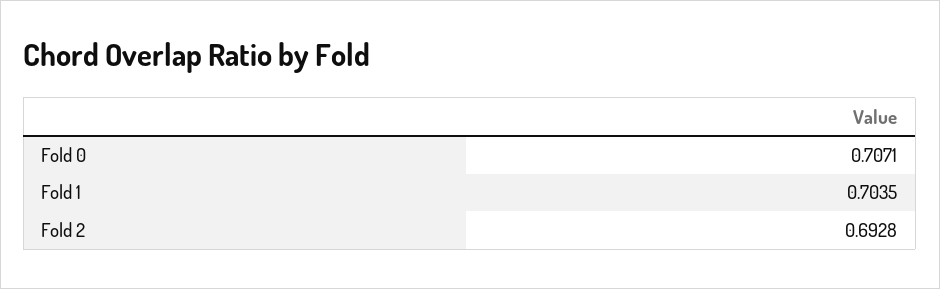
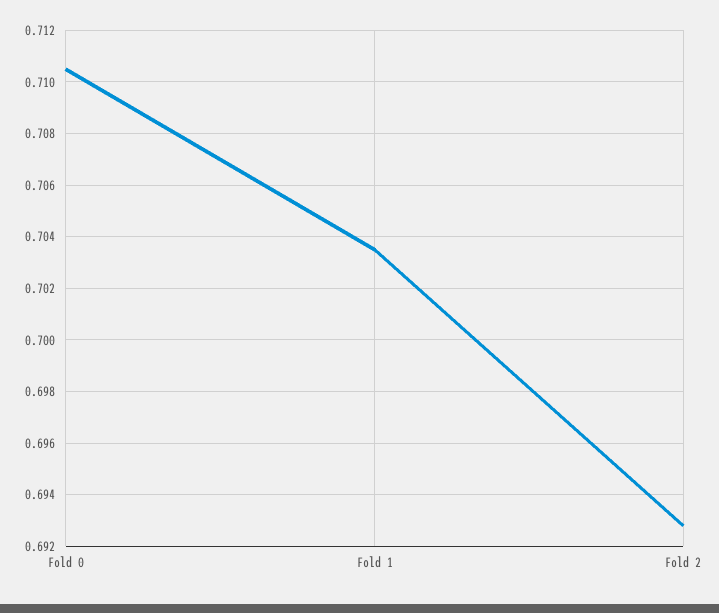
  {
-   "Fold 0": 0.7071,
+   "Fold 0": 0.7105,
    "Fold 1": 0.7035,
    "Fold 2": 0.6928
  }

